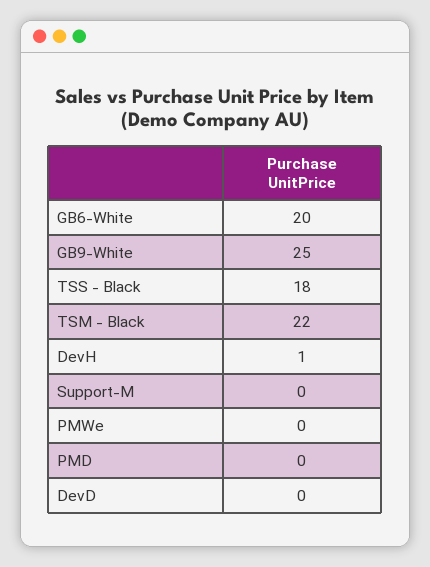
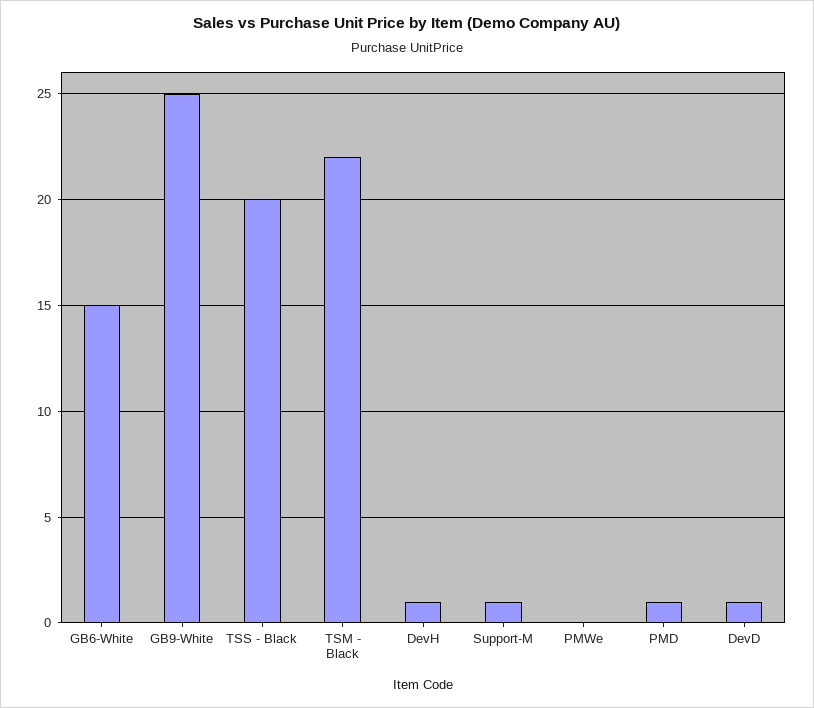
  {
-   "GB6-White": 20,
+   "GB6-White": 15,
    "GB9-White": 25,
-   "TSS - Black": 18,
+   "TSS - Black": 20,
    "TSM - Black": 22,
    "DevH": 1,
-   "Support-M": 0,
+   "Support-M": 1,
    "PMWe": 0,
-   "PMD": 0,
+   "PMD": 1,
-   "DevD": 0
+   "DevD": 1
  }

